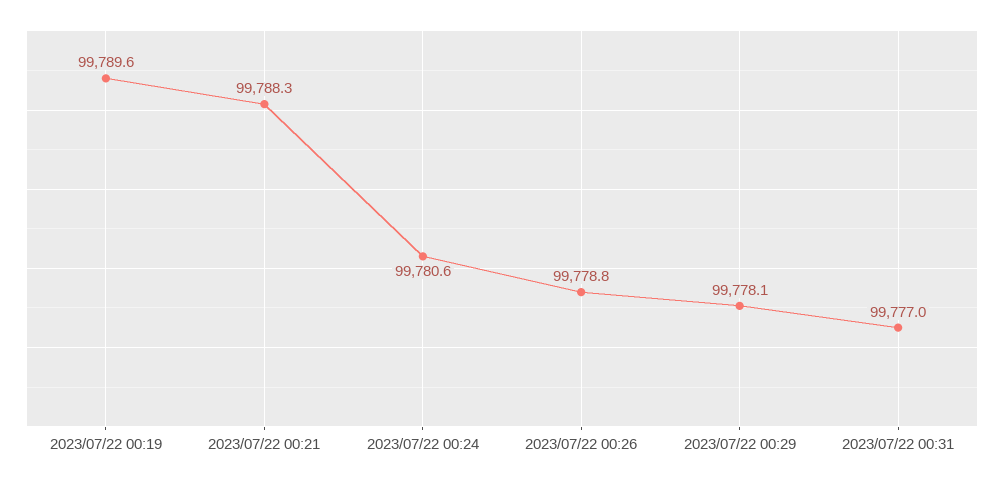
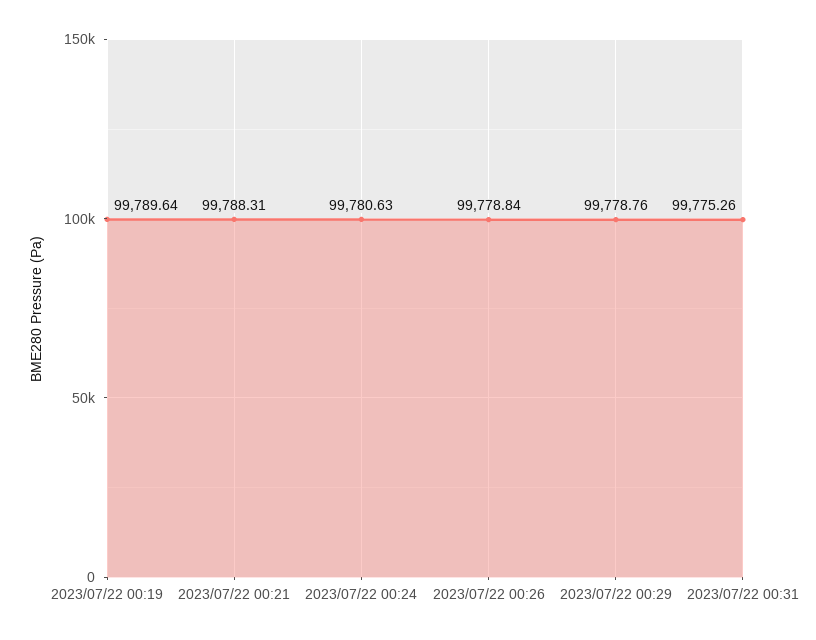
  {
    "2023/07/22 00:19": 99789.64,
    "2023/07/22 00:21": 99788.31,
    "2023/07/22 00:24": 99780.63,
    "2023/07/22 00:26": 99778.84,
-   "2023/07/22 00:29": 99778.1,
+   "2023/07/22 00:29": 99778.76,
-   "2023/07/22 00:31": 99777
+   "2023/07/22 00:31": 99775.26
  }

